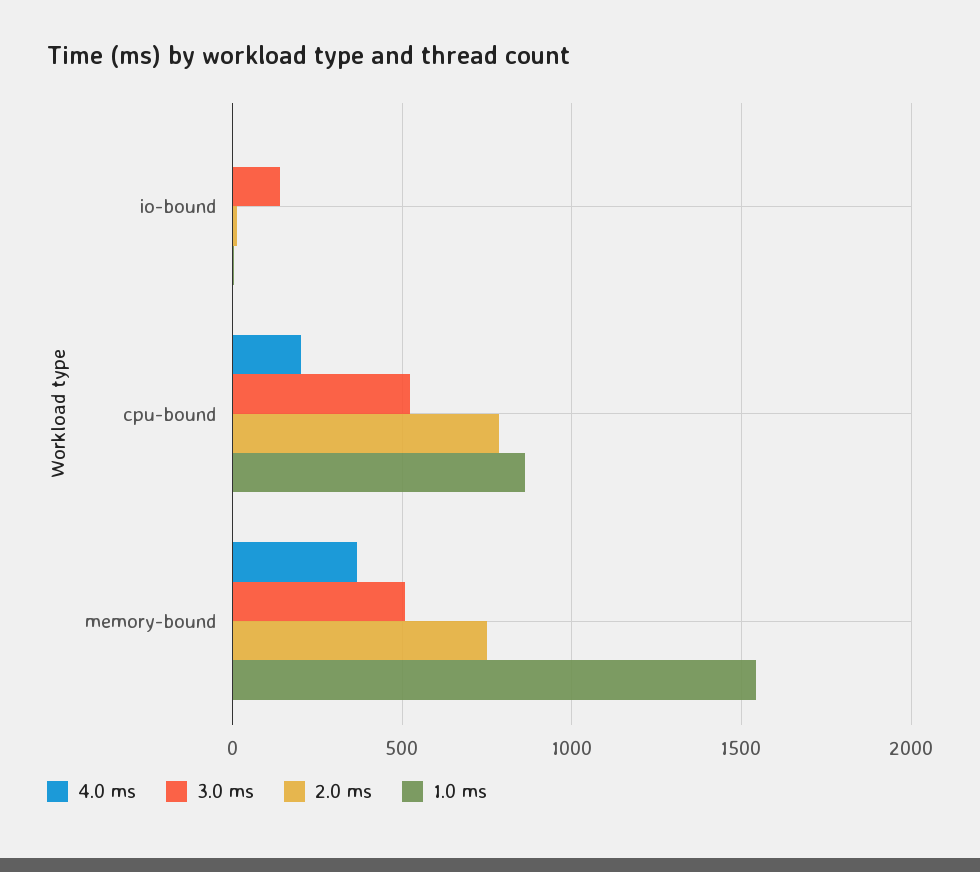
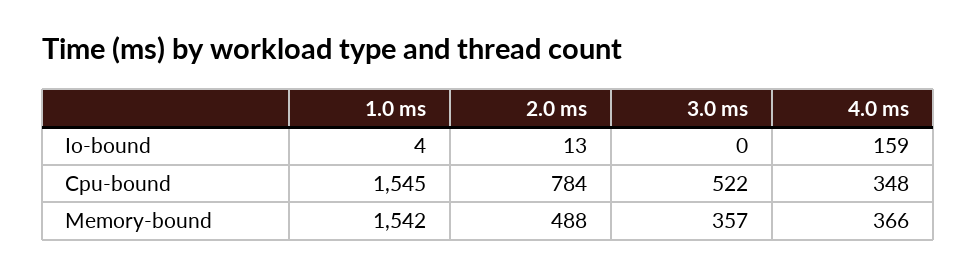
  {
    "4.0 ms": {
-     "io-bound": 0,
+     "io-bound": 159,
-     "cpu-bound": 200,
+     "cpu-bound": 348,
      "memory-bound": 366
    },
    "3.0 ms": {
-     "io-bound": 150,
+     "io-bound": 0,
      "cpu-bound": 522,
-     "memory-bound": 500
+     "memory-bound": 357
    },
    "2.0 ms": {
      "io-bound": 13,
      "cpu-bound": 784,
-     "memory-bound": 750
+     "memory-bound": 488
    },
    "1.0 ms": {
      "io-bound": 4,
-     "cpu-bound": 850,
+     "cpu-bound": 1545,
      "memory-bound": 1542
    }
  }

